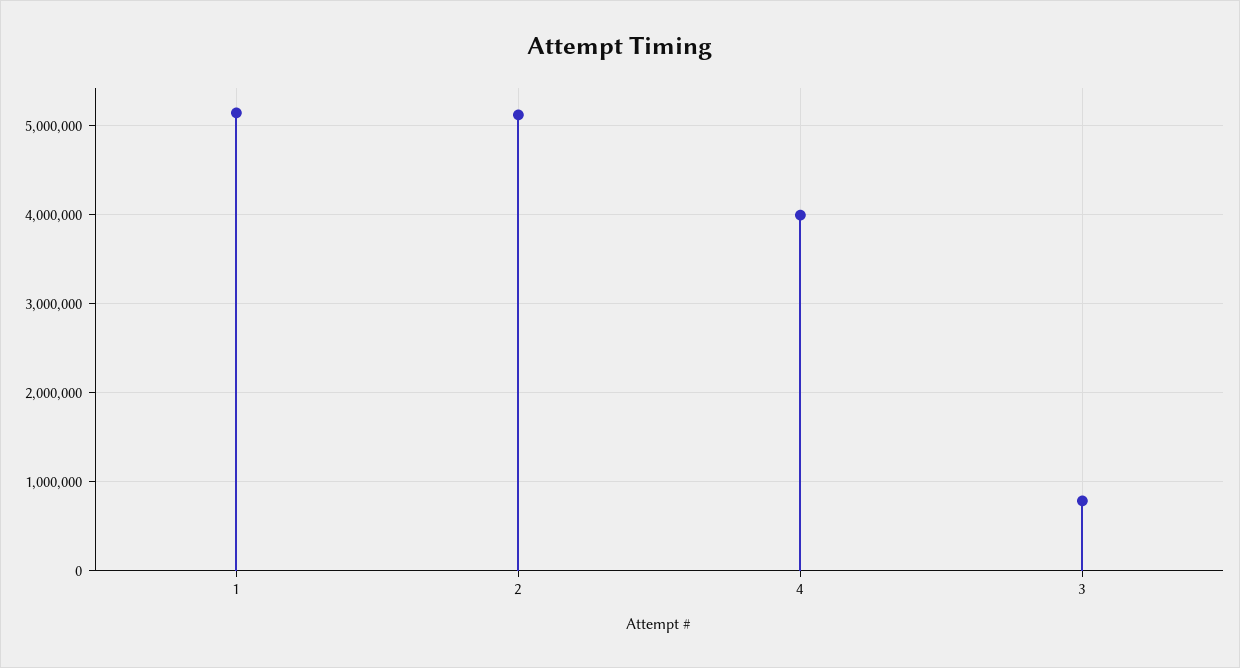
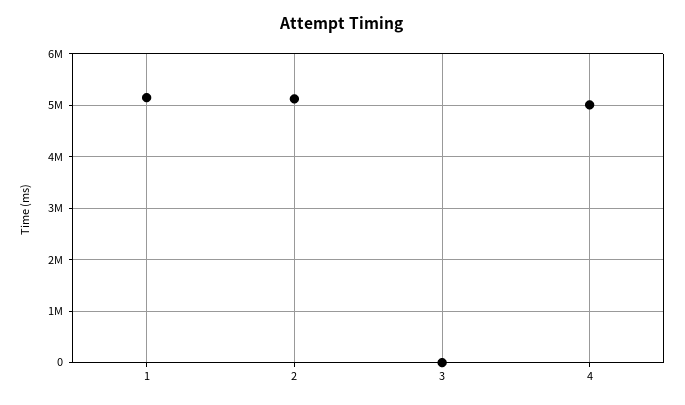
  {
    "1": 5100000,
    "2": 5100000,
-   "4": 4000000,
+   "4": 5000000,
-   "3": 800000
+   "3": 0
  }

